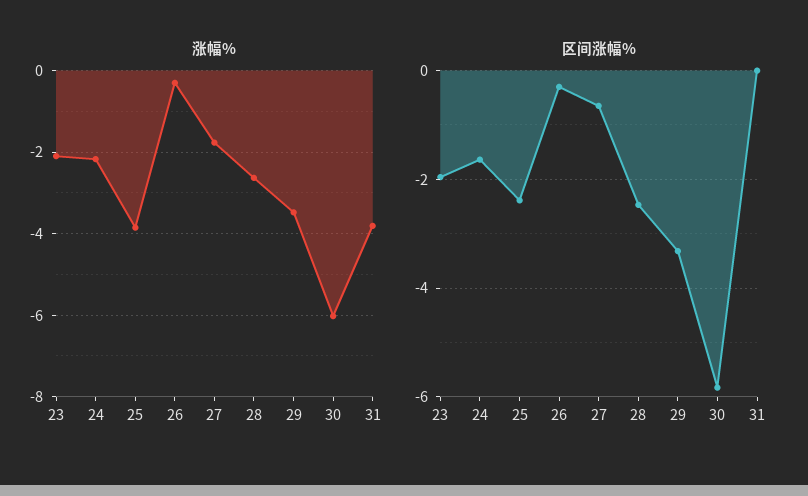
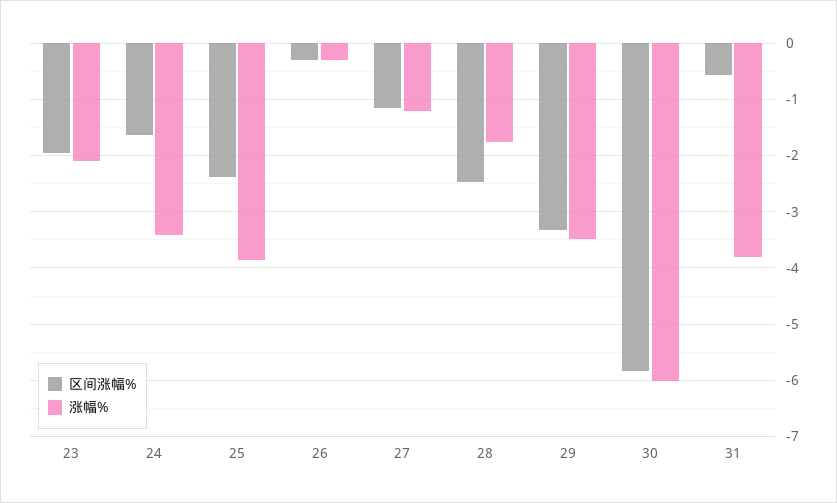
  {
    "涨幅%": {
      "23": -2.2,
-     "24": -2.2,
+     "24": -3.4,
      "25": -3.8,
      "26": -0.4,
-     "27": -1.8,
+     "27": -1.2,
-     "28": -2.6,
+     "28": -1.8,
      "29": -3.4,
      "30": -6,
      "31": -3.8
    },
    "区间涨幅%": {
      "23": -2,
      "24": -1.6,
      "25": -2.4,
      "26": -0.4,
-     "27": -0.6,
+     "27": -1.2,
      "28": -2.4,
      "29": -3.4,
      "30": -5.8,
-     "31": 0
+     "31": -0.6
    }
  }

